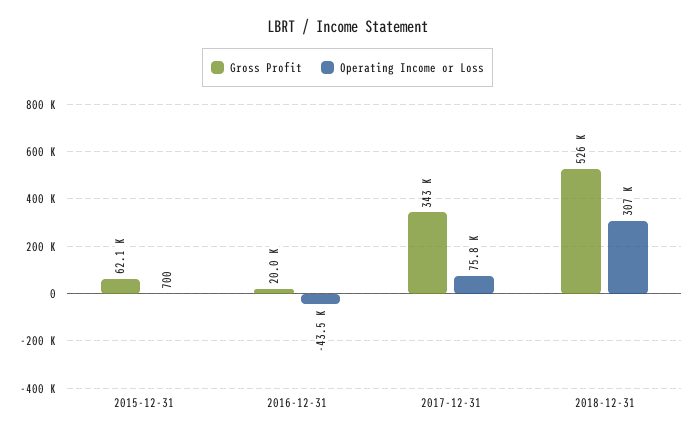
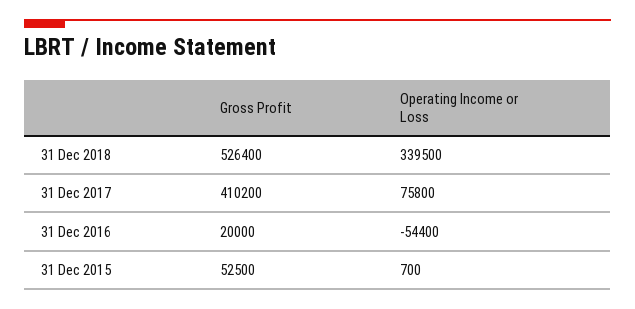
  {
    "Gross Profit": {
-     "2015-12-31": 62100,
+     "2015-12-31": 52500,
      "2016-12-31": 20000,
-     "2017-12-31": 343000,
+     "2017-12-31": 410200,
      "2018-12-31": 526400
    },
    "Operating Income or Loss": {
      "2015-12-31": 700,
-     "2016-12-31": -43500,
+     "2016-12-31": -54400,
      "2017-12-31": 75800,
-     "2018-12-31": 307000
+     "2018-12-31": 339500
    }
  }

